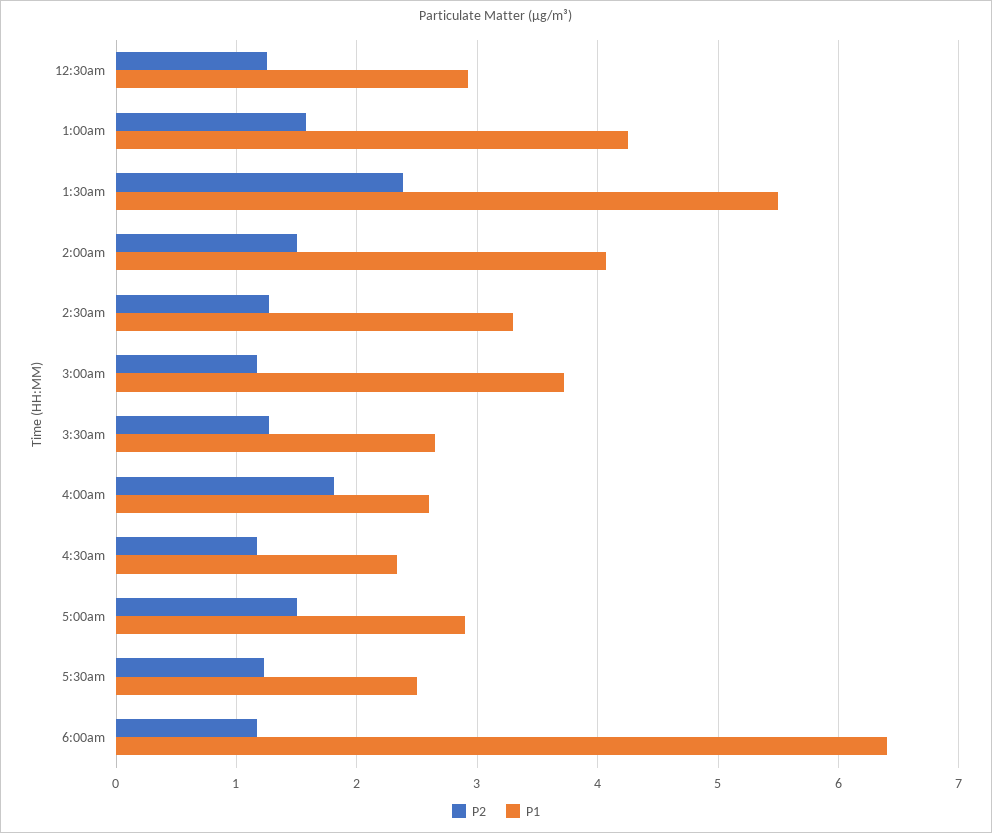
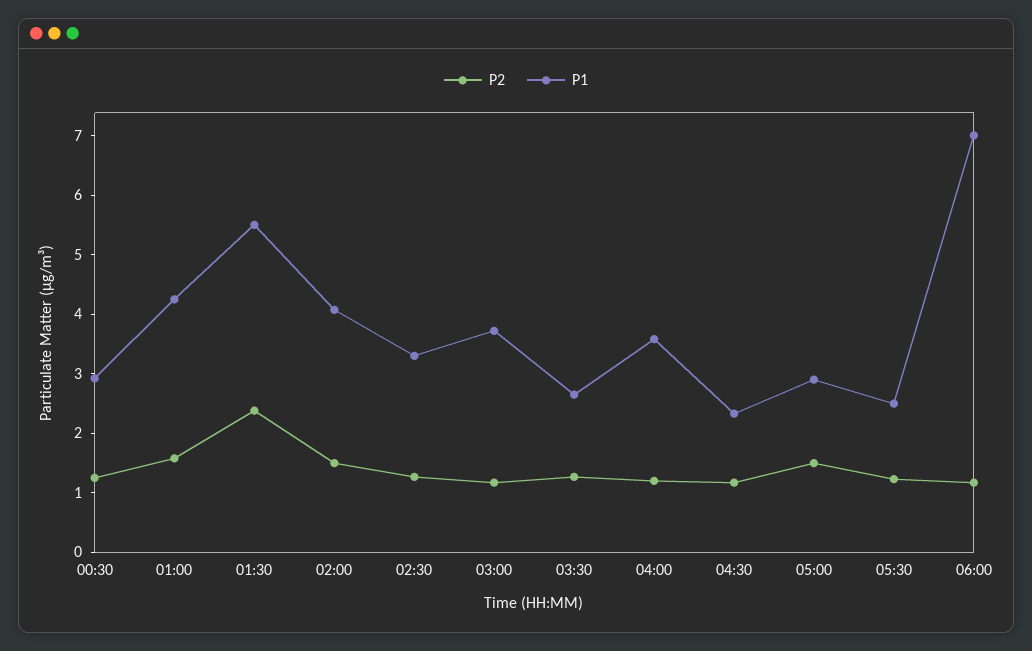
  {
    "P2": {
      "12:30am": 1.3,
      "1:00am": 1.6,
      "1:30am": 2.4,
      "2:00am": 1.5,
      "2:30am": 1.3,
      "3:00am": 1.2,
      "3:30am": 1.3,
-     "4:00am": 1.8,
+     "4:00am": 1.2,
      "4:30am": 1.2,
      "5:00am": 1.5,
      "5:30am": 1.2,
      "6:00am": 1.2
    },
    "P1": {
      "12:30am": 2.9,
      "1:00am": 4.3,
      "1:30am": 5.5,
      "2:00am": 4.1,
      "2:30am": 3.3,
      "3:00am": 3.7,
      "3:30am": 2.7,
-     "4:00am": 2.6,
+     "4:00am": 3.6,
      "4:30am": 2.3,
      "5:00am": 2.9,
      "5:30am": 2.5,
-     "6:00am": 6.4
+     "6:00am": 7
    }
  }

